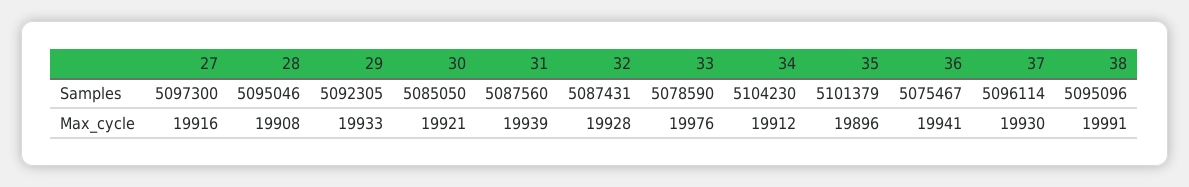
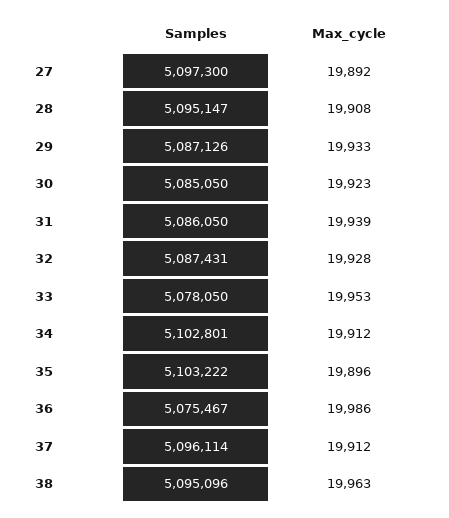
  {
    "27": {
      "Samples": 5097300,
-     "Max_cycle": 19916
+     "Max_cycle": 19892
    },
    "28": {
-     "Samples": 5095046,
+     "Samples": 5095147,
      "Max_cycle": 19908
    },
    "29": {
-     "Samples": 5092305,
+     "Samples": 5087126,
      "Max_cycle": 19933
    },
    "30": {
      "Samples": 5085050,
-     "Max_cycle": 19921
+     "Max_cycle": 19923
    },
    "31": {
-     "Samples": 5087560,
+     "Samples": 5086050,
      "Max_cycle": 19939
    },
    "32": {
      "Samples": 5087431,
      "Max_cycle": 19928
    },
    "33": {
-     "Samples": 5078590,
+     "Samples": 5078050,
-     "Max_cycle": 19976
+     "Max_cycle": 19953
    },
    "34": {
-     "Samples": 5104230,
+     "Samples": 5102801,
      "Max_cycle": 19912
    },
    "35": {
-     "Samples": 5101379,
+     "Samples": 5103222,
      "Max_cycle": 19896
    },
    "36": {
      "Samples": 5075467,
-     "Max_cycle": 19941
+     "Max_cycle": 19986
    },
    "37": {
      "Samples": 5096114,
-     "Max_cycle": 19930
+     "Max_cycle": 19912
    },
    "38": {
      "Samples": 5095096,
-     "Max_cycle": 19991
+     "Max_cycle": 19963
    }
  }

